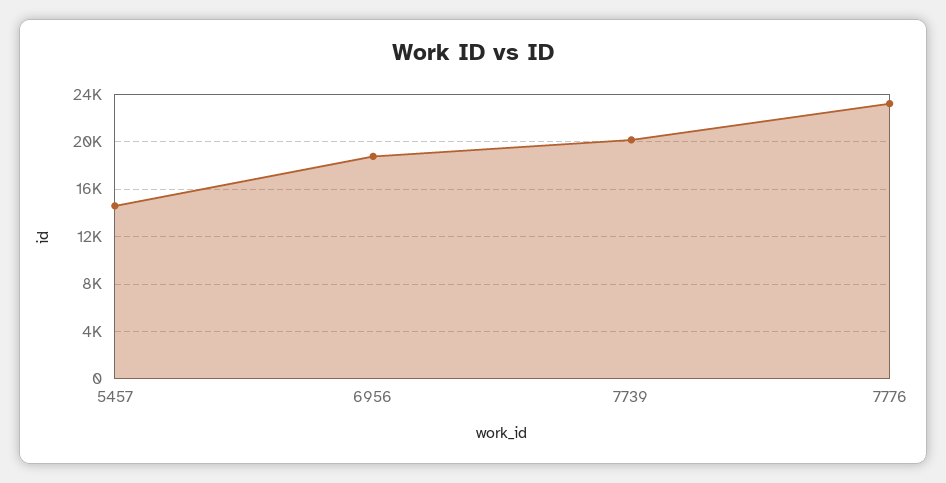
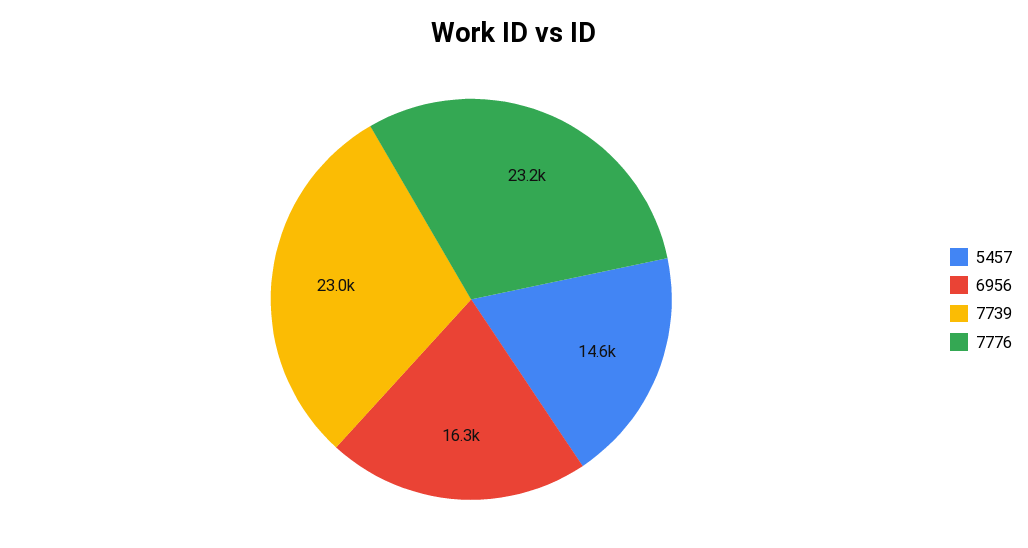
  {
    "5457": 14600,
-   "6956": 19000,
+   "6956": 16300,
-   "7739": 20000,
+   "7739": 23000,
    "7776": 23200
  }

